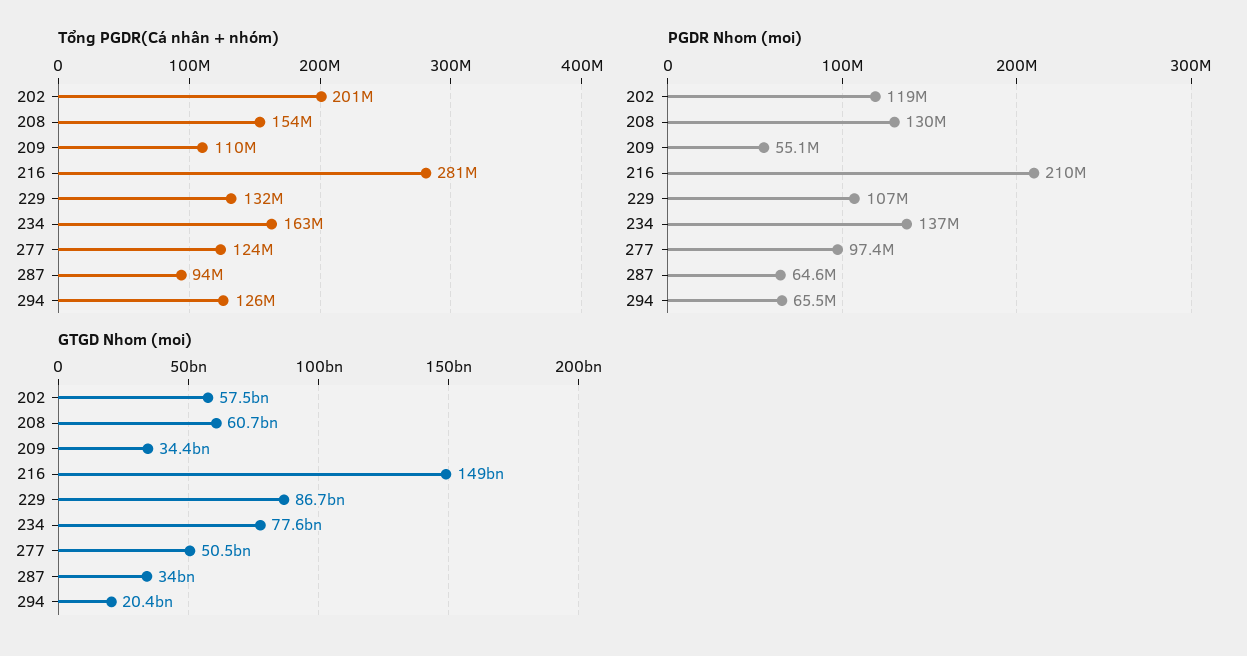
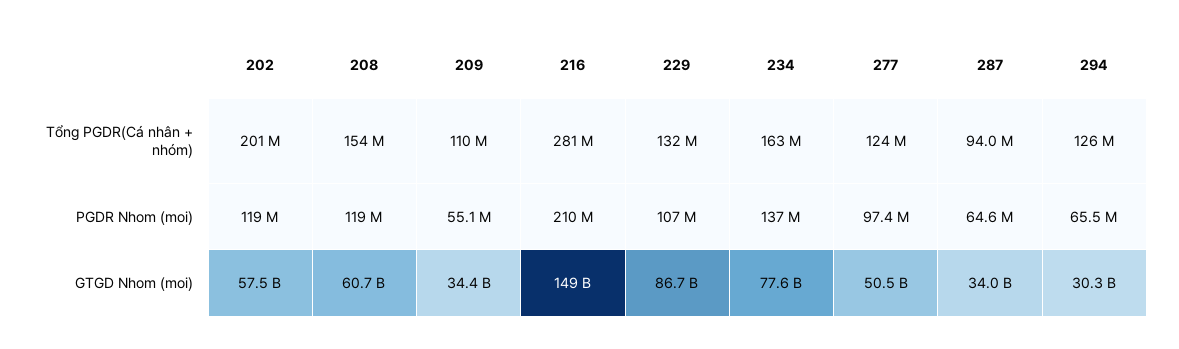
  {
    "Tổng PGDR(Cá nhân + nhóm)": {
      "202": 201000000,
      "208": 154000000,
      "209": 110000000,
      "216": 281000000,
      "229": 132000000,
      "234": 163000000,
      "277": 124000000,
      "287": 94000000,
      "294": 126000000
    },
    "PGDR Nhom (moi)": {
      "202": 119000000,
-     "208": 130000000,
+     "208": 119000000,
      "209": 55100000,
      "216": 210000000,
      "229": 107000000,
      "234": 137000000,
      "277": 97400000,
      "287": 64600000,
      "294": 65500000
    },
    "GTGD Nhom (moi)": {
      "202": 57500000000,
      "208": 60700000000,
      "209": 34400000000,
      "216": 149000000000,
      "229": 86700000000,
      "234": 77600000000,
      "277": 50500000000,
      "287": 34000000000,
-     "294": 20400000000
+     "294": 30300000000
    }
  }

